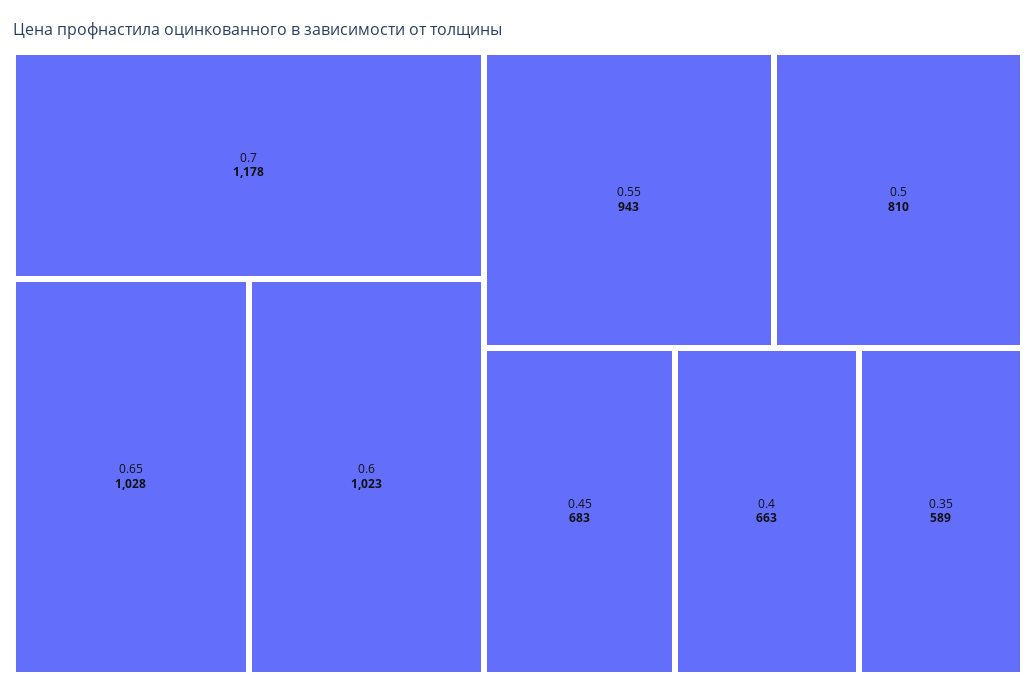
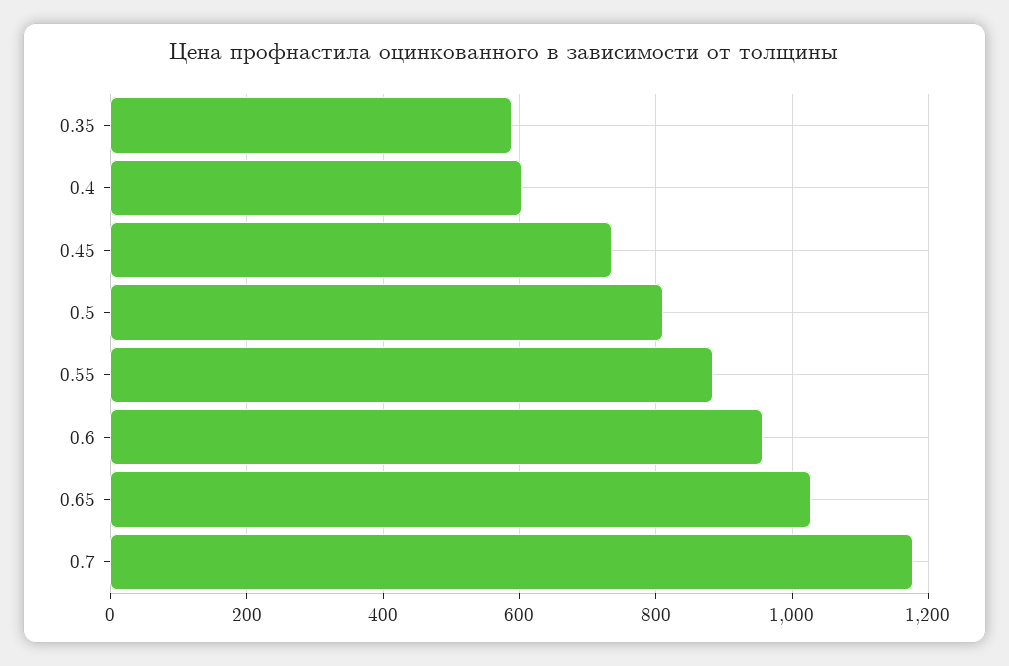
  {
    "0.7": 1178,
    "0.65": 1028,
-   "0.6": 1023,
+   "0.6": 960,
-   "0.55": 943,
+   "0.55": 880,
    "0.5": 810,
-   "0.45": 683,
+   "0.45": 740,
-   "0.4": 663,
+   "0.4": 600,
    "0.35": 589
  }

